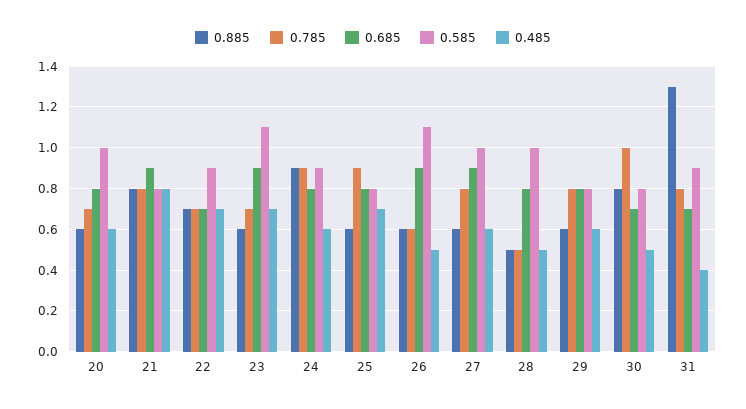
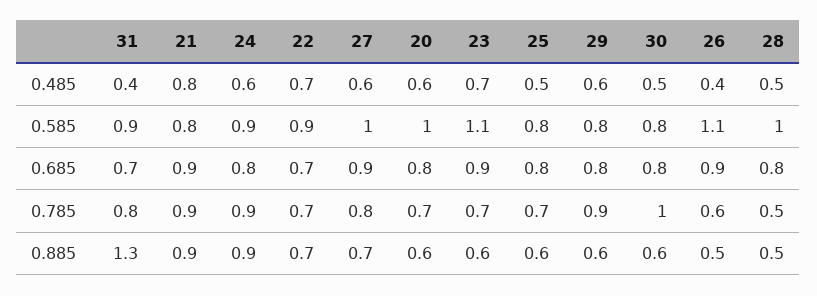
  {
    "0.885": {
      "20": 0.6,
-     "21": 0.8,
+     "21": 0.9,
      "22": 0.7,
      "23": 0.6,
      "24": 0.9,
      "25": 0.6,
-     "26": 0.6,
+     "26": 0.5,
-     "27": 0.6,
+     "27": 0.7,
      "28": 0.5,
      "29": 0.6,
-     "30": 0.8,
+     "30": 0.6,
      "31": 1.3
    },
    "0.785": {
      "20": 0.7,
-     "21": 0.8,
+     "21": 0.9,
      "22": 0.7,
      "23": 0.7,
      "24": 0.9,
-     "25": 0.9,
+     "25": 0.7,
      "26": 0.6,
      "27": 0.8,
      "28": 0.5,
-     "29": 0.8,
+     "29": 0.9,
      "30": 1,
      "31": 0.8
    },
    "0.685": {
      "20": 0.8,
      "21": 0.9,
      "22": 0.7,
      "23": 0.9,
      "24": 0.8,
      "25": 0.8,
      "26": 0.9,
      "27": 0.9,
      "28": 0.8,
      "29": 0.8,
-     "30": 0.7,
+     "30": 0.8,
      "31": 0.7
    },
    "0.585": {
      "20": 1,
      "21": 0.8,
      "22": 0.9,
      "23": 1.1,
      "24": 0.9,
      "25": 0.8,
      "26": 1.1,
      "27": 1,
      "28": 1,
      "29": 0.8,
      "30": 0.8,
      "31": 0.9
    },
    "0.485": {
      "20": 0.6,
      "21": 0.8,
      "22": 0.7,
      "23": 0.7,
      "24": 0.6,
-     "25": 0.7,
+     "25": 0.5,
-     "26": 0.5,
+     "26": 0.4,
      "27": 0.6,
      "28": 0.5,
      "29": 0.6,
      "30": 0.5,
      "31": 0.4
    }
  }

